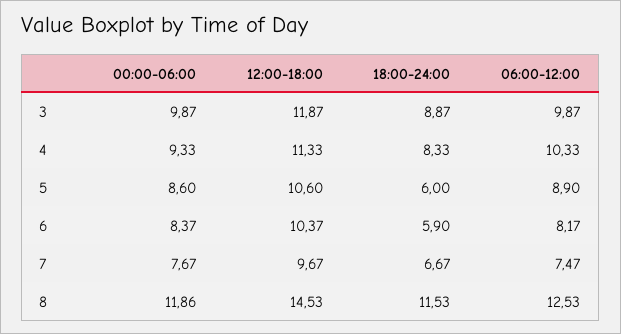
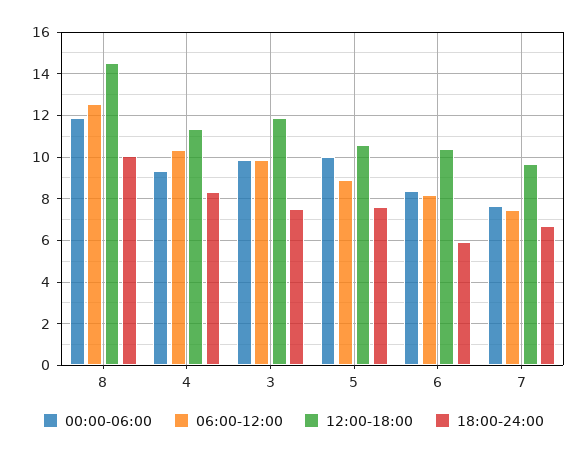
  {
    "00:00-06:00": {
      "3": 9.87,
      "4": 9.33,
-     "5": 8.6,
+     "5": 10,
      "6": 8.37,
      "7": 7.67,
      "8": 11.86
    },
    "12:00-18:00": {
      "3": 11.87,
      "4": 11.33,
      "5": 10.6,
      "6": 10.37,
      "7": 9.67,
      "8": 14.53
    },
    "18:00-24:00": {
-     "3": 8.87,
+     "3": 7.5,
      "4": 8.33,
-     "5": 6,
+     "5": 7.5,
      "6": 5.9,
      "7": 6.67,
-     "8": 11.53
+     "8": 10
    },
    "06:00-12:00": {
      "3": 9.87,
      "4": 10.33,
      "5": 8.9,
      "6": 8.17,
      "7": 7.47,
      "8": 12.53
    }
  }

